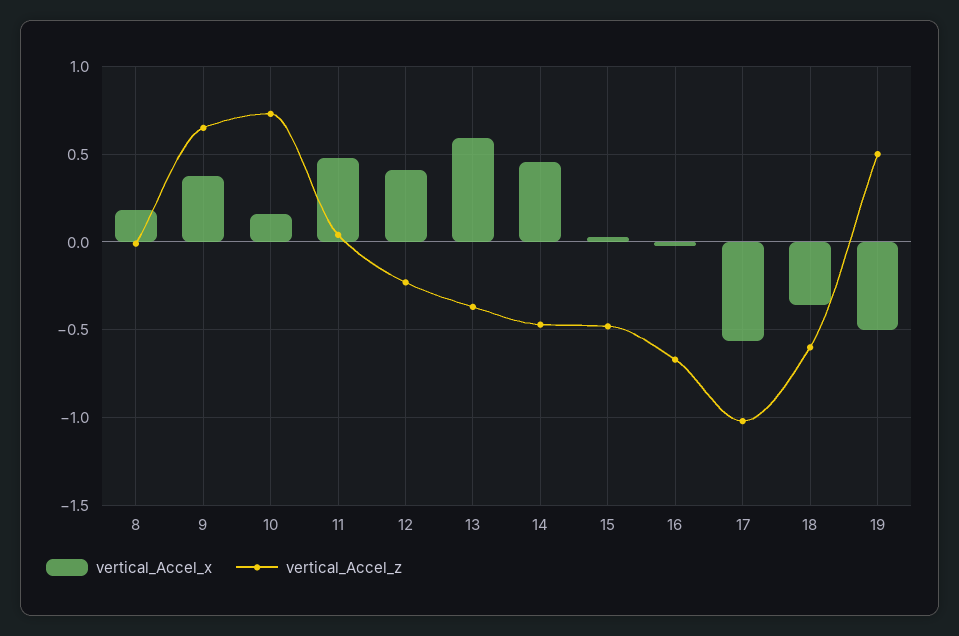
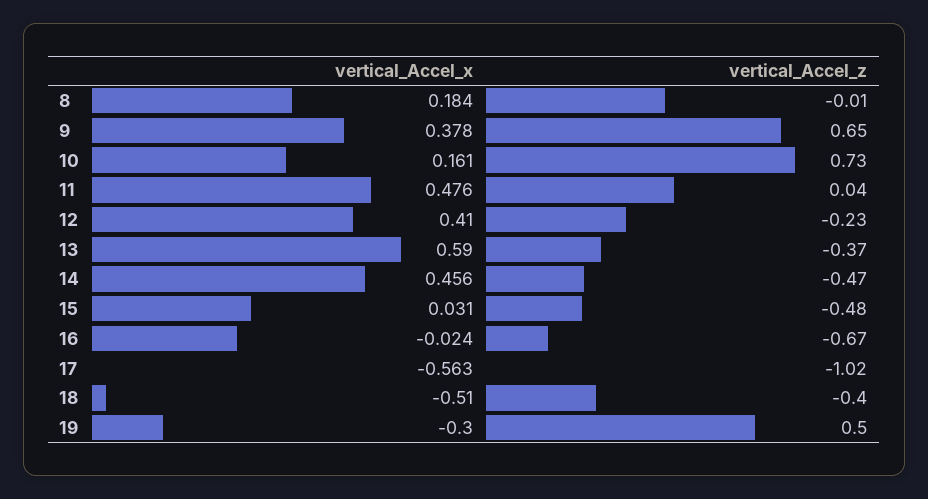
  {
    "vertical_Accel_x": {
      "8": 0.184,
      "9": 0.378,
      "10": 0.161,
      "11": 0.476,
      "12": 0.41,
      "13": 0.59,
      "14": 0.456,
      "15": 0.031,
      "16": -0.024,
      "17": -0.563,
-     "18": -0.35,
+     "18": -0.51,
-     "19": -0.5
+     "19": -0.3
    },
    "vertical_Accel_z": {
      "8": -0.01,
      "9": 0.65,
      "10": 0.73,
      "11": 0.04,
      "12": -0.23,
      "13": -0.37,
      "14": -0.47,
      "15": -0.48,
      "16": -0.67,
      "17": -1.02,
-     "18": -0.6,
+     "18": -0.4,
      "19": 0.5
    }
  }

